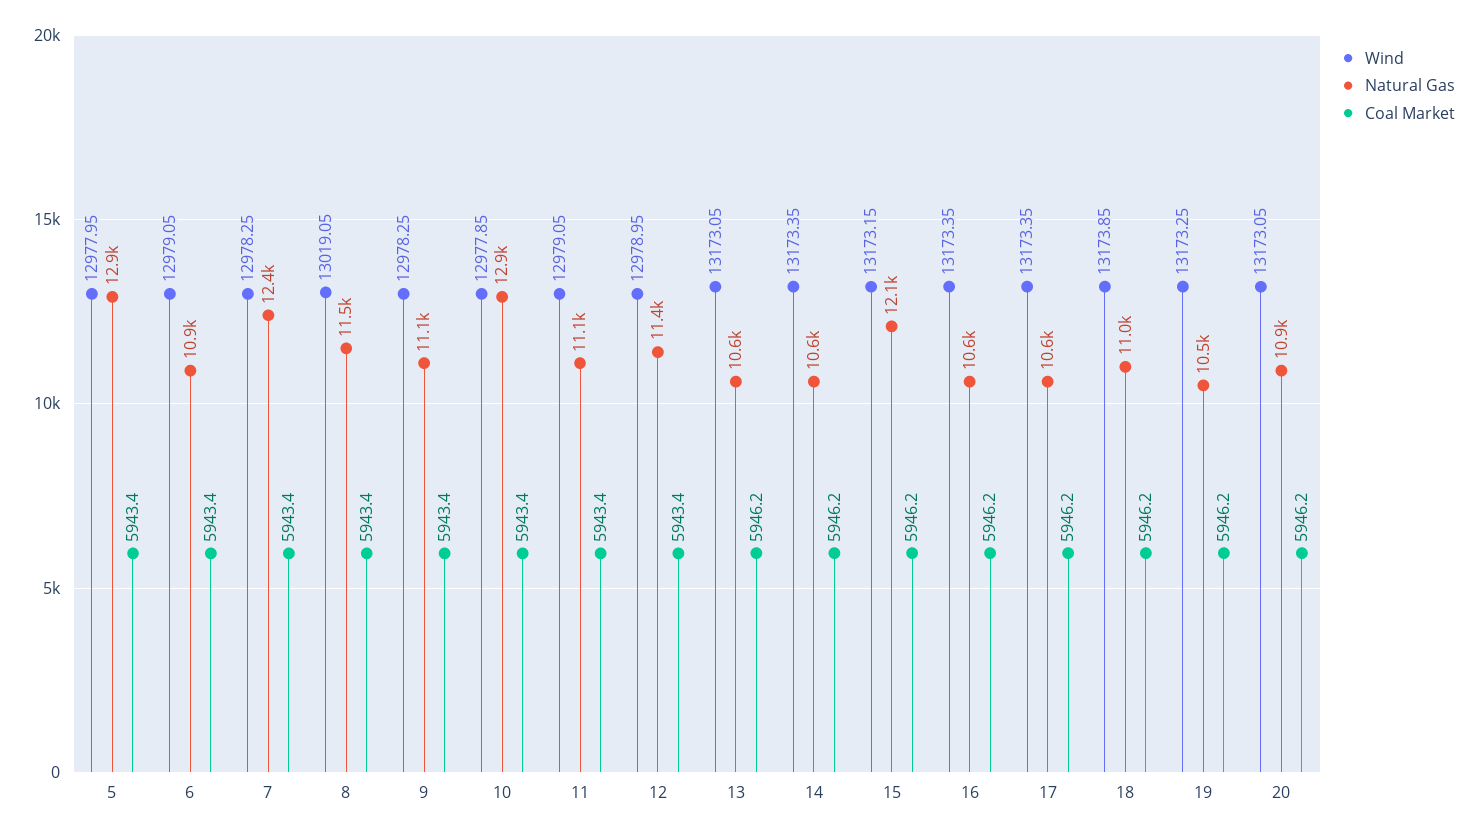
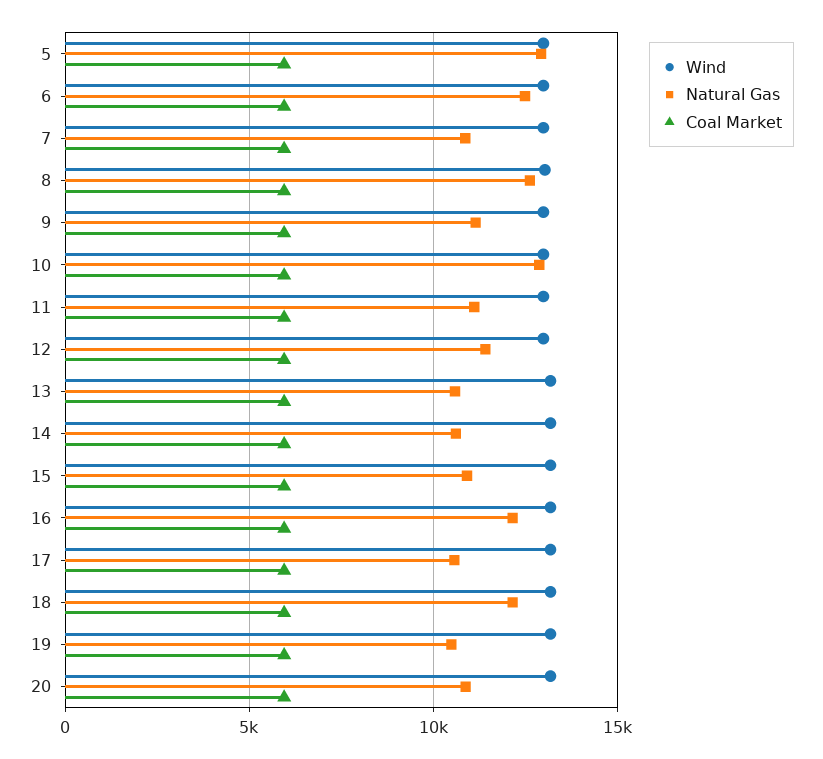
  {
    "Wind": {
      "5": 12977.95,
      "6": 12979.05,
      "7": 12978.25,
      "8": 13019.05,
      "9": 12978.25,
      "10": 12977.85,
      "11": 12979.05,
      "12": 12978.95,
      "13": 13173.05,
      "14": 13173.35,
      "15": 13173.15,
      "16": 13173.35,
      "17": 13173.35,
      "18": 13173.85,
      "19": 13173.25,
      "20": 13173.05
    },
    "Natural Gas": {
      "5": 12900,
-     "6": 10900,
+     "6": 12500,
-     "7": 12400,
+     "7": 11000,
-     "8": 11500,
+     "8": 12500,
      "9": 11100,
      "10": 12900,
      "11": 11100,
      "12": 11400,
      "13": 10600,
      "14": 10600,
-     "15": 12100,
+     "15": 11000,
-     "16": 10600,
+     "16": 12000,
      "17": 10600,
-     "18": 11000,
+     "18": 12000,
      "19": 10500,
      "20": 10900
    },
    "Coal Market": {
      "5": 5943.4,
      "6": 5943.4,
      "7": 5943.4,
      "8": 5943.4,
      "9": 5943.4,
      "10": 5943.4,
      "11": 5943.4,
      "12": 5943.4,
      "13": 5946.2,
      "14": 5946.2,
      "15": 5946.2,
      "16": 5946.2,
      "17": 5946.2,
      "18": 5946.2,
      "19": 5946.2,
      "20": 5946.2
    }
  }

